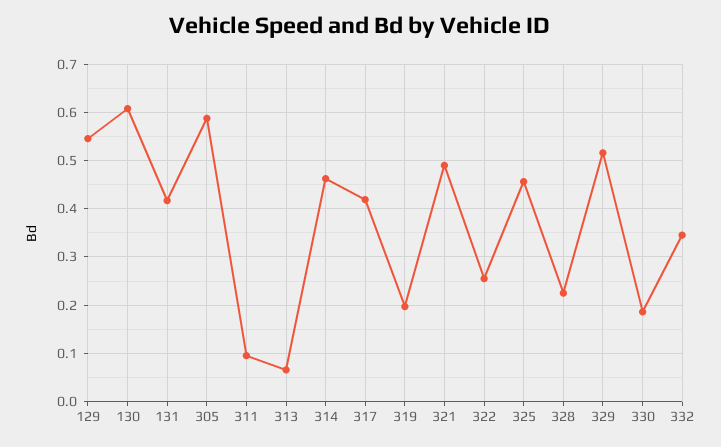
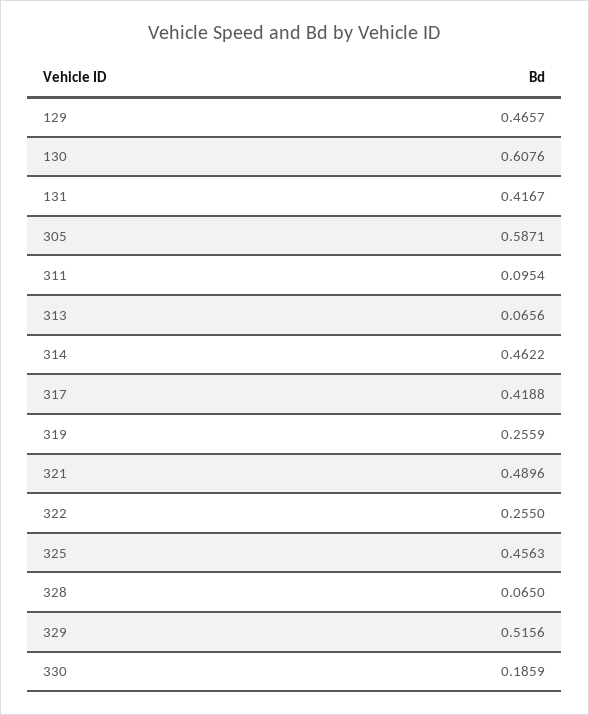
  {
-   "129": 0.54,
+   "129": 0.4657,
    "130": 0.6076,
    "131": 0.4167,
    "305": 0.5871,
    "311": 0.0954,
    "313": 0.0656,
    "314": 0.4622,
    "317": 0.4188,
-   "319": 0.2,
+   "319": 0.2559,
    "321": 0.4896,
    "322": 0.255,
    "325": 0.4563,
-   "328": 0.22,
+   "328": 0.065,
    "329": 0.5156,
-   "330": 0.1859,
+   "330": 0.1859
-   "332": 0.34
  }

